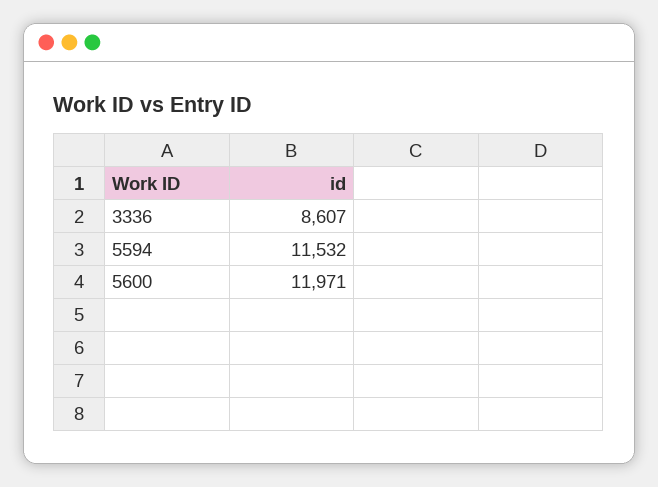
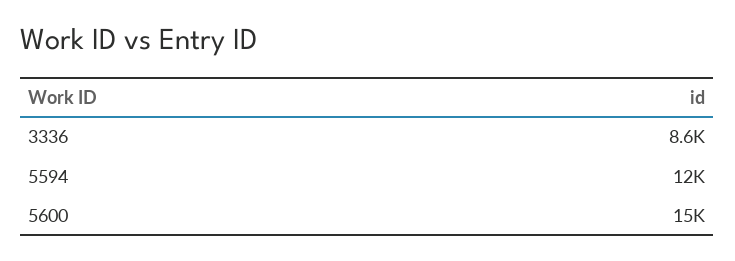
  {
    "3336": 8607,
    "5594": 11532,
-   "5600": 11971
+   "5600": 15000
  }

